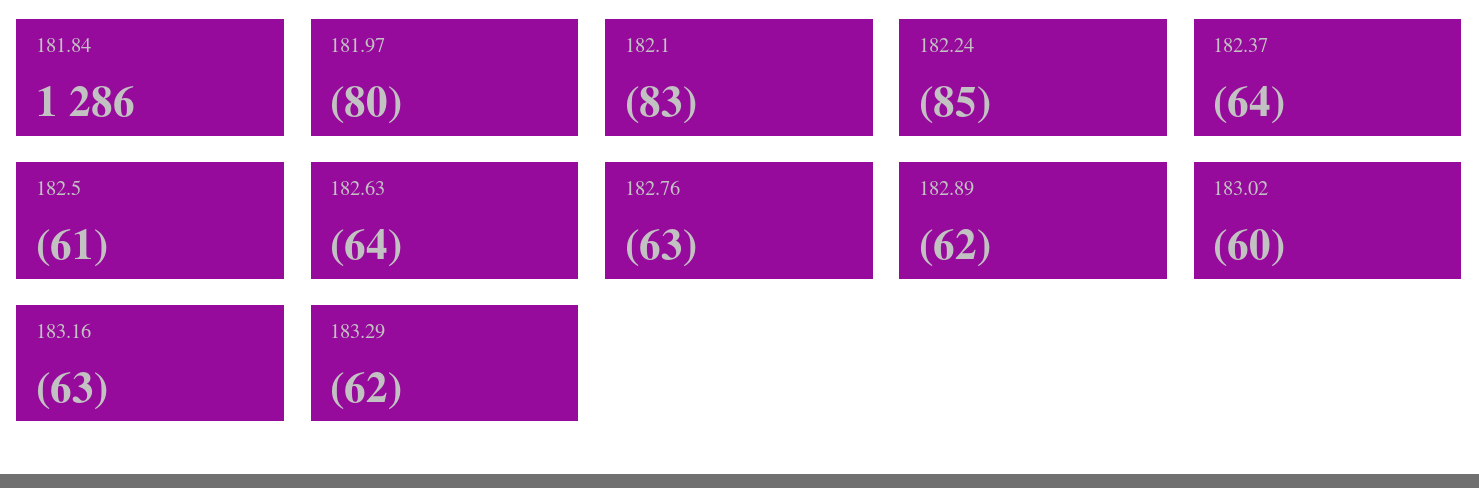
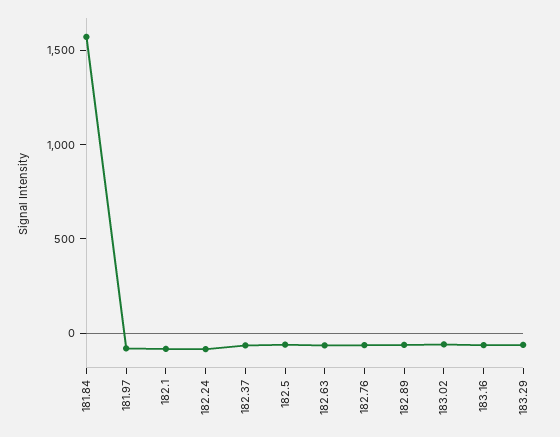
  {
-   "181.84": 1286,
+   "181.84": 1600,
    "181.97": -80,
    "182.1": -83,
    "182.24": -85,
    "182.37": -64,
    "182.5": -61,
    "182.63": -64,
    "182.76": -63,
    "182.89": -62,
    "183.02": -60,
    "183.16": -63,
    "183.29": -62
  }

